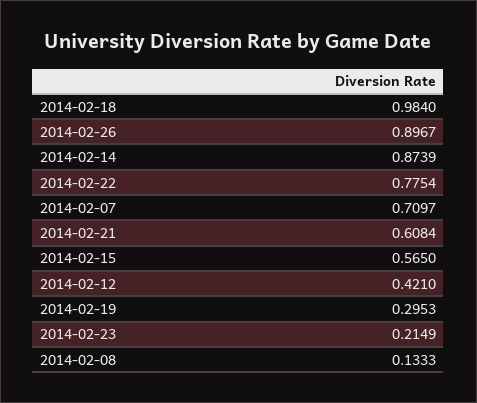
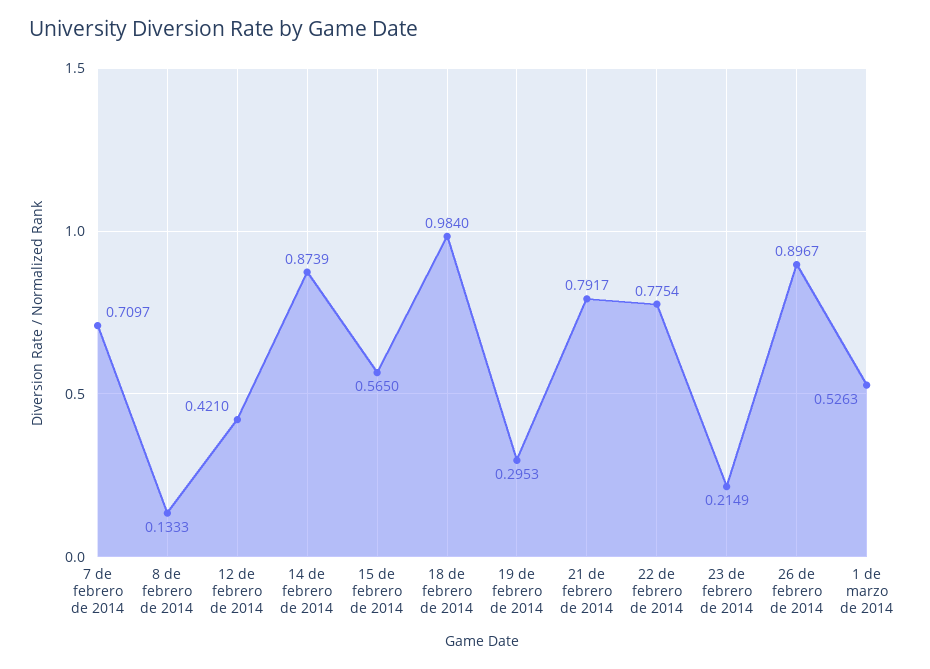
  {
    "2014-02-18": 0.984,
    "2014-02-26": 0.8967,
    "2014-02-14": 0.8739,
    "2014-02-22": 0.7754,
    "2014-02-07": 0.7097,
-   "2014-02-21": 0.6084,
+   "2014-02-21": 0.7917,
    "2014-02-15": 0.565,
    "2014-02-12": 0.421,
    "2014-02-19": 0.2953,
    "2014-02-23": 0.2149,
-   "2014-02-08": 0.1333
+   "2014-02-08": 0.1333,
+   "1 de marzo de 2014": 0.5263
  }

